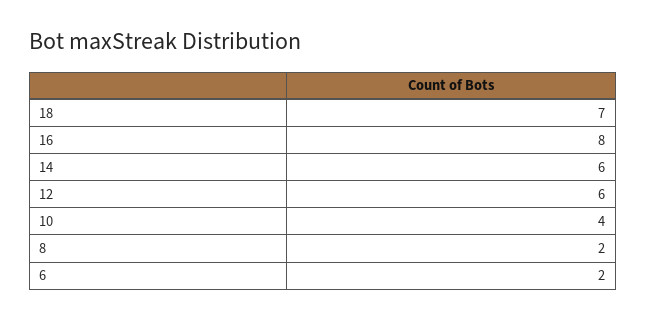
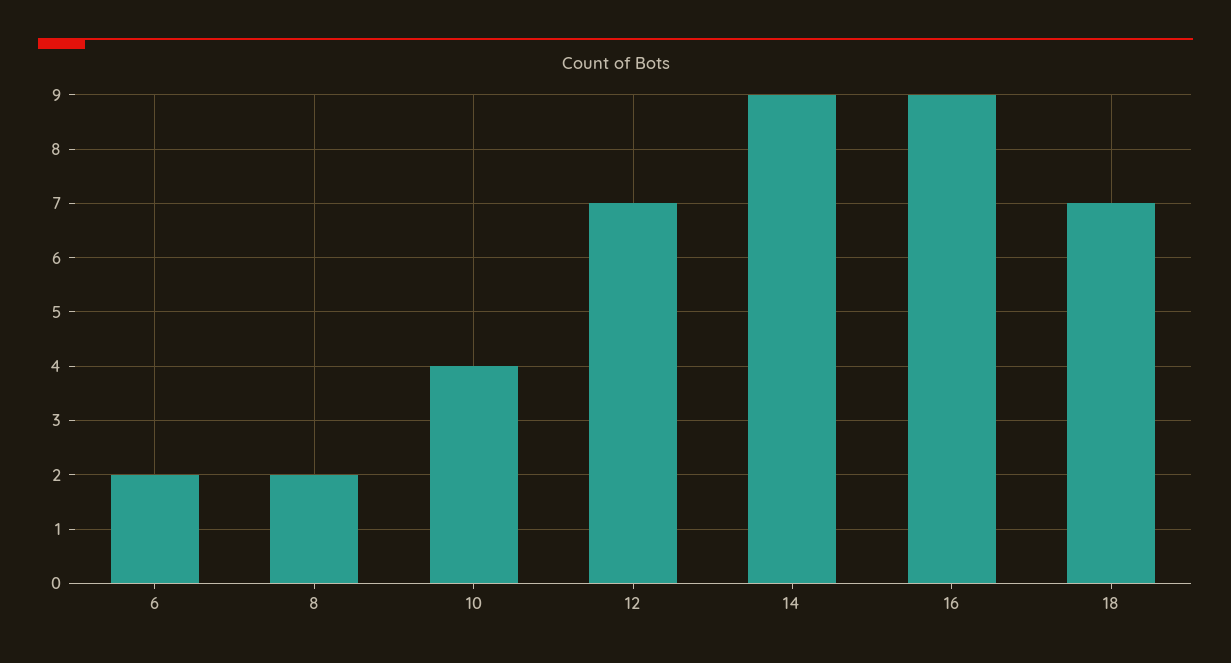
  {
    "18": 7,
-   "16": 8,
+   "16": 9,
-   "14": 6,
+   "14": 9,
-   "12": 6,
+   "12": 7,
    "10": 4,
    "8": 2,
    "6": 2
  }

